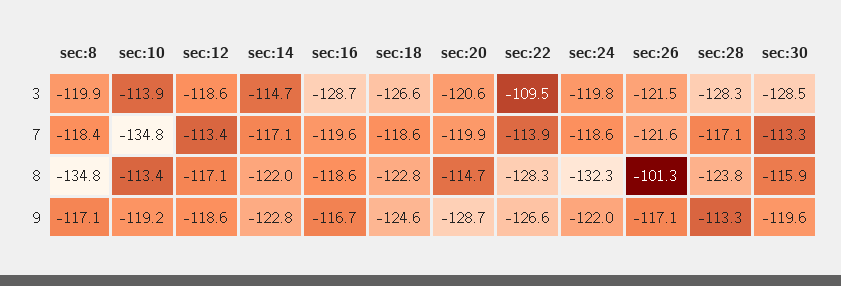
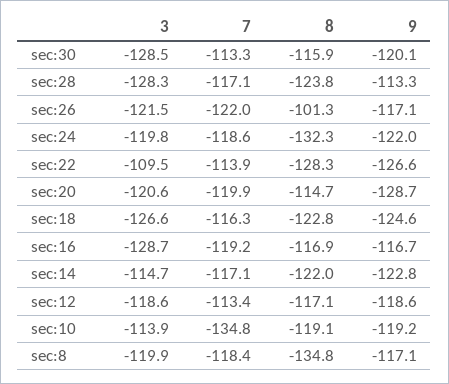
  {
    "sec:8": {
      "3": -119.9,
      "7": -118.4,
      "8": -134.8,
      "9": -117.1
    },
    "sec:10": {
      "3": -113.9,
      "7": -134.8,
-     "8": -113.4,
+     "8": -119.1,
      "9": -119.2
    },
    "sec:12": {
      "3": -118.6,
      "7": -113.4,
      "8": -117.1,
      "9": -118.6
    },
    "sec:14": {
      "3": -114.7,
      "7": -117.1,
      "8": -122,
      "9": -122.8
    },
    "sec:16": {
      "3": -128.7,
-     "7": -119.6,
+     "7": -119.2,
-     "8": -118.6,
+     "8": -116.9,
      "9": -116.7
    },
    "sec:18": {
      "3": -126.6,
-     "7": -118.6,
+     "7": -116.3,
      "8": -122.8,
      "9": -124.6
    },
    "sec:20": {
      "3": -120.6,
      "7": -119.9,
      "8": -114.7,
      "9": -128.7
    },
    "sec:22": {
      "3": -109.5,
      "7": -113.9,
      "8": -128.3,
      "9": -126.6
    },
    "sec:24": {
      "3": -119.8,
      "7": -118.6,
      "8": -132.3,
      "9": -122
    },
    "sec:26": {
      "3": -121.5,
-     "7": -121.6,
+     "7": -122,
      "8": -101.3,
      "9": -117.1
    },
    "sec:28": {
      "3": -128.3,
      "7": -117.1,
      "8": -123.8,
      "9": -113.3
    },
    "sec:30": {
      "3": -128.5,
      "7": -113.3,
      "8": -115.9,
-     "9": -119.6
+     "9": -120.1
    }
  }

